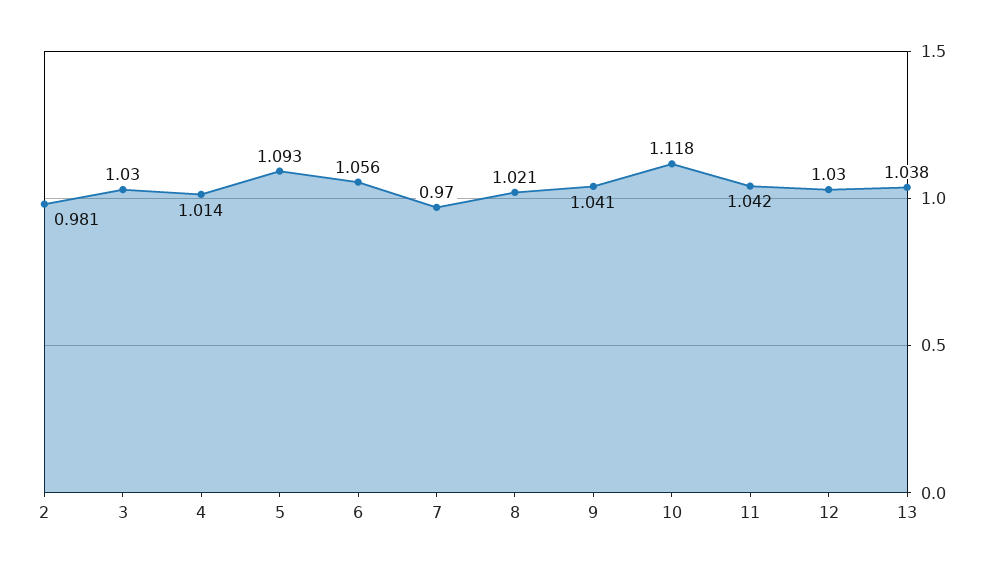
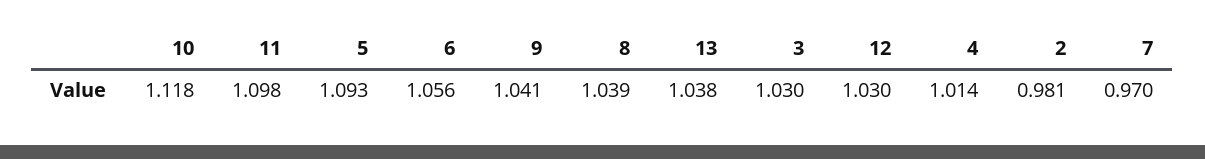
  {
    "2": 0.981,
    "3": 1.03,
    "4": 1.014,
    "5": 1.093,
    "6": 1.056,
    "7": 0.97,
-   "8": 1.021,
+   "8": 1.039,
    "9": 1.041,
    "10": 1.118,
-   "11": 1.042,
+   "11": 1.098,
    "12": 1.03,
    "13": 1.038
  }

